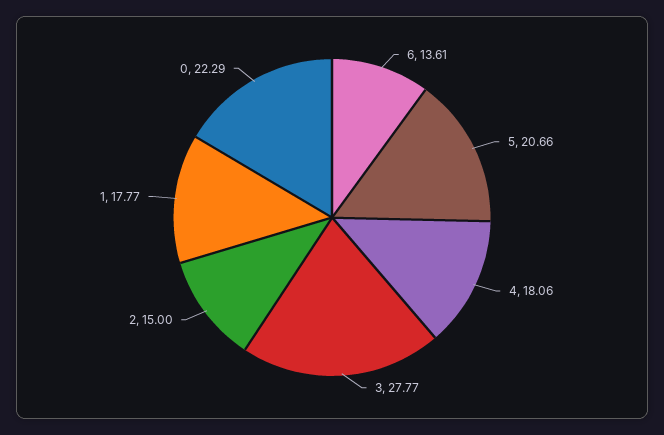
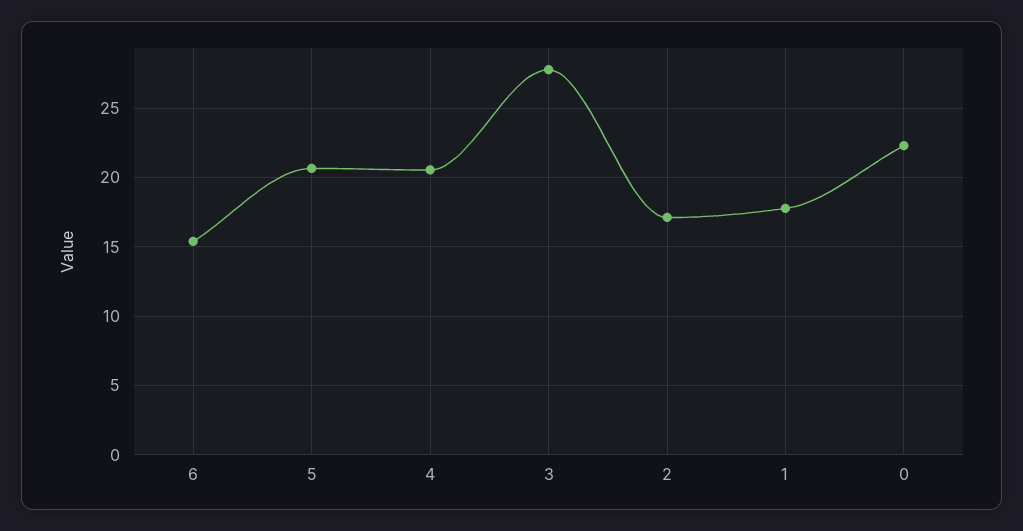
  {
-   "6": 13.61,
+   "6": 15.5,
    "5": 20.66,
-   "4": 18.06,
+   "4": 20.5,
    "3": 27.77,
-   "2": 15,
+   "2": 17,
    "1": 17.77,
    "0": 22.29
  }

